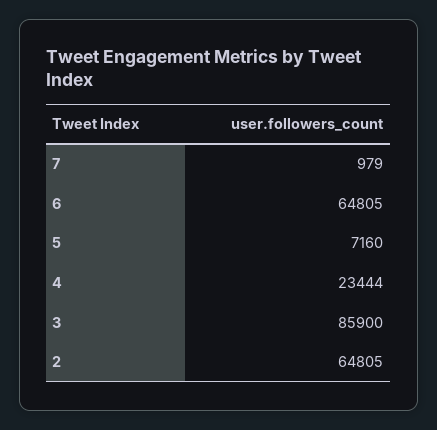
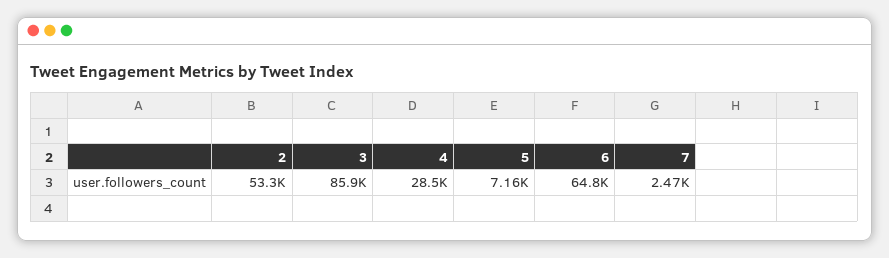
  {
-   "7": 979,
+   "7": 2470,
    "6": 64805,
    "5": 7160,
-   "4": 23444,
+   "4": 28500,
    "3": 85900,
-   "2": 64805
+   "2": 53300
  }

